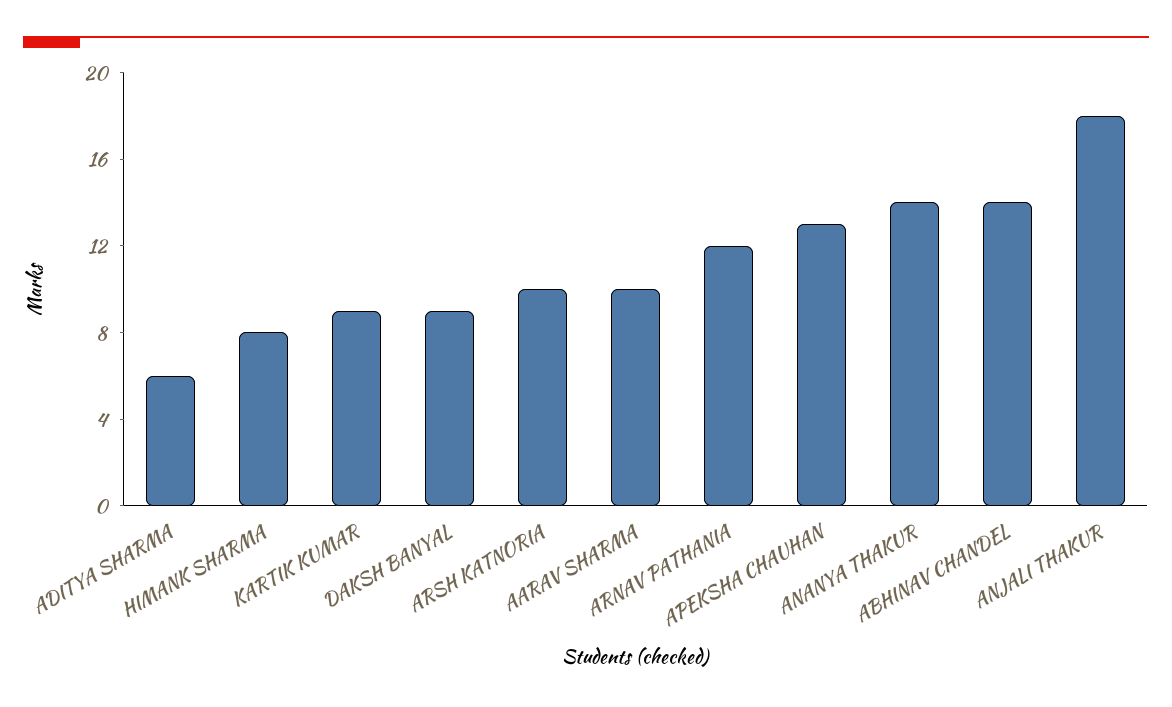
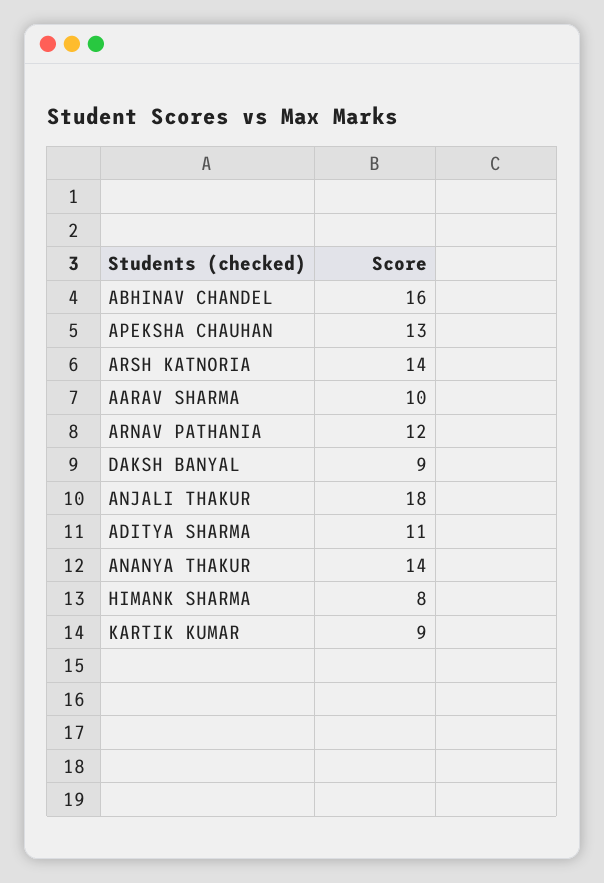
  {
-   "ADITYA SHARMA": 6,
+   "ADITYA SHARMA": 11,
    "HIMANK SHARMA": 8,
    "KARTIK KUMAR": 9,
    "DAKSH BANYAL": 9,
-   "ARSH KATNORIA": 10,
+   "ARSH KATNORIA": 14,
    "AARAV SHARMA": 10,
    "ARNAV PATHANIA": 12,
    "APEKSHA CHAUHAN": 13,
    "ANANYA THAKUR": 14,
-   "ABHINAV CHANDEL": 14,
+   "ABHINAV CHANDEL": 16,
    "ANJALI THAKUR": 18
  }

